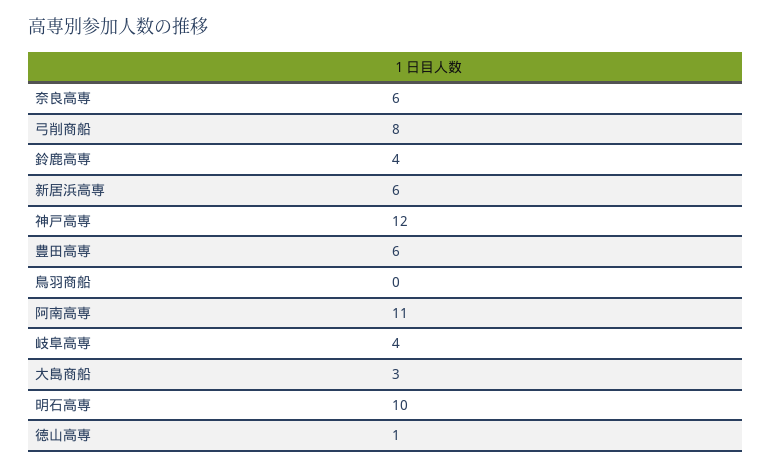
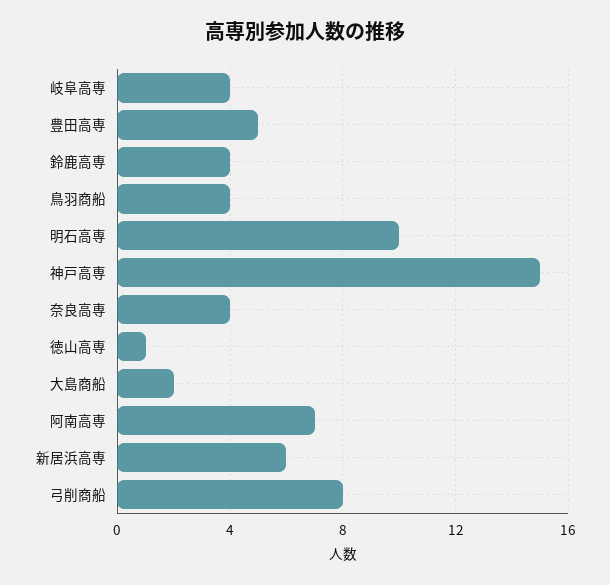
  {
-   "奈良高専": 6,
+   "奈良高専": 4,
    "弓削商船": 8,
    "鈴鹿高専": 4,
    "新居浜高専": 6,
-   "神戸高専": 12,
+   "神戸高専": 15,
-   "豊田高専": 6,
+   "豊田高専": 5,
-   "鳥羽商船": 0,
+   "鳥羽商船": 4,
-   "阿南高専": 11,
+   "阿南高専": 7,
    "岐阜高専": 4,
-   "大島商船": 3,
+   "大島商船": 2,
    "明石高専": 10,
    "徳山高専": 1
  }

